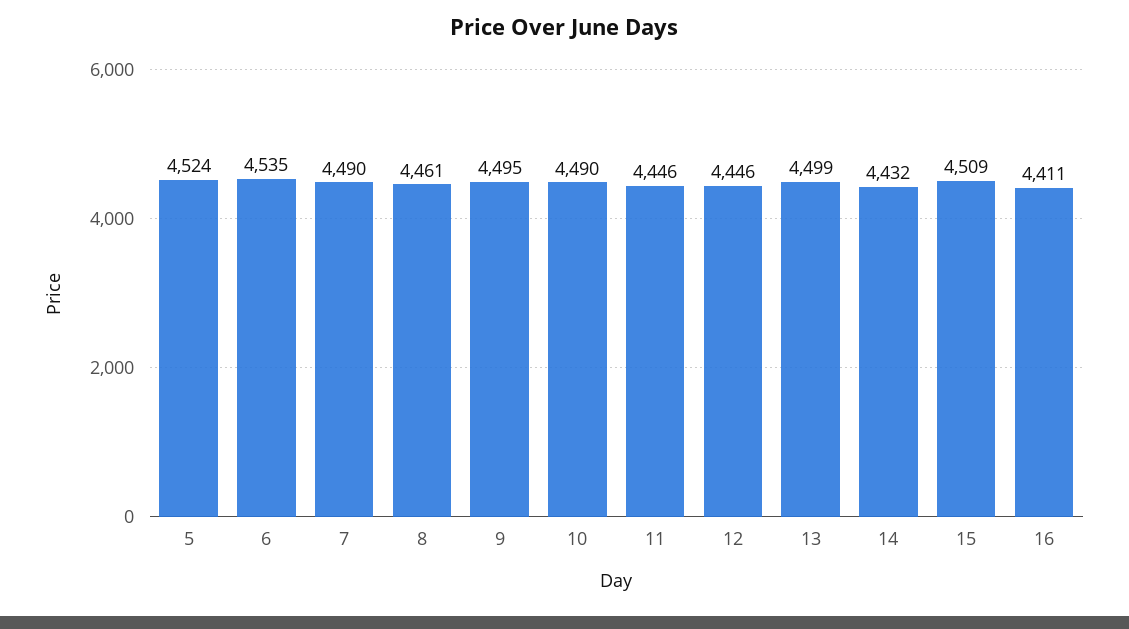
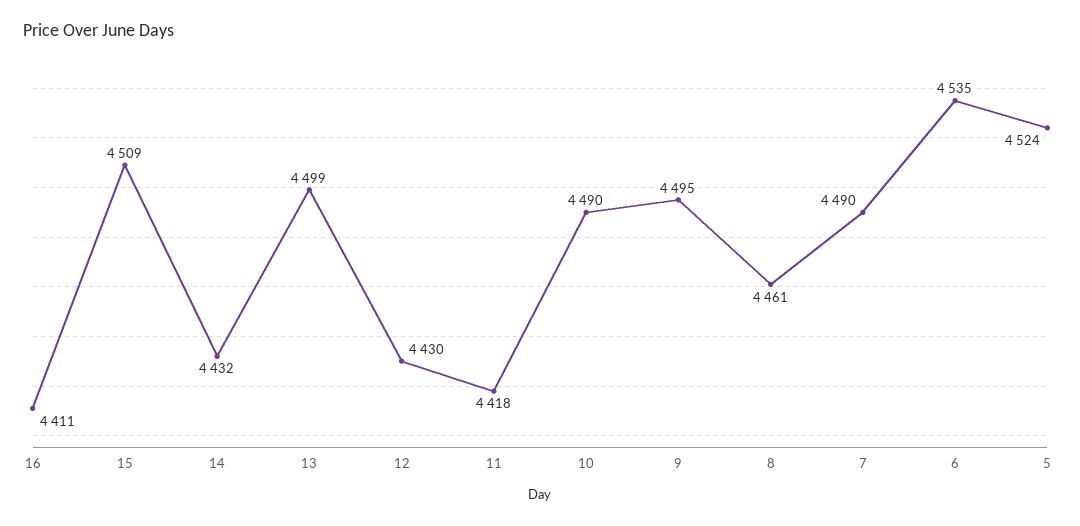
  {
    "5": 4524,
    "6": 4535,
    "7": 4490,
    "8": 4461,
    "9": 4495,
    "10": 4490,
-   "11": 4446,
+   "11": 4418,
-   "12": 4446,
+   "12": 4430,
    "13": 4499,
    "14": 4432,
    "15": 4509,
    "16": 4411
  }

